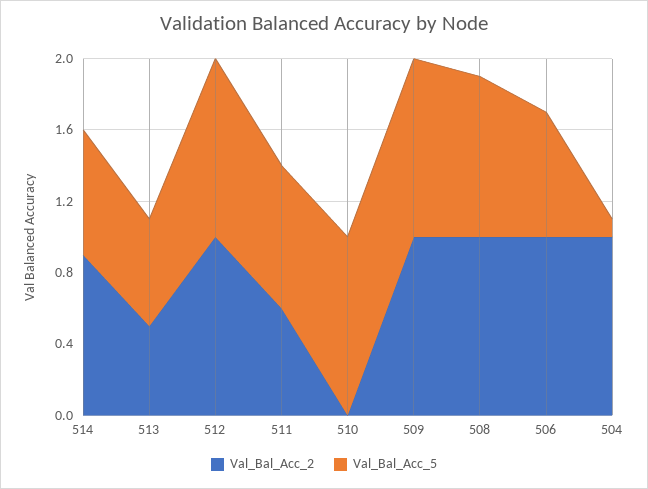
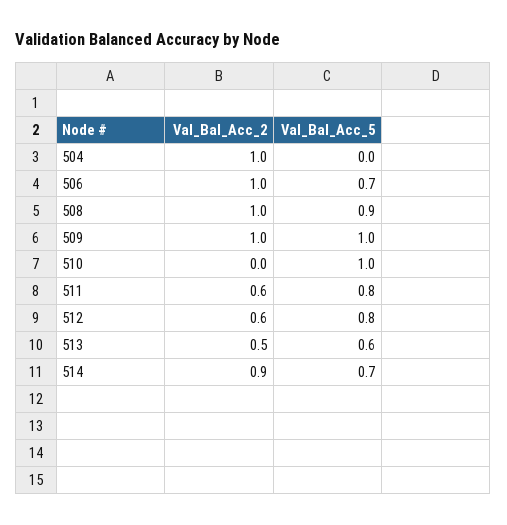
  {
    "Val_Bal_Acc_2": {
      "514": 0.9,
      "513": 0.5,
-     "512": 1,
+     "512": 0.6,
      "511": 0.6,
      "510": 0,
      "509": 1,
      "508": 1,
      "506": 1,
      "504": 1
    },
    "Val_Bal_Acc_5": {
      "514": 0.7,
      "513": 0.6,
-     "512": 1,
+     "512": 0.8,
      "511": 0.8,
      "510": 1,
      "509": 1,
      "508": 0.9,
      "506": 0.7,
-     "504": 0.1
+     "504": 0
    }
  }

